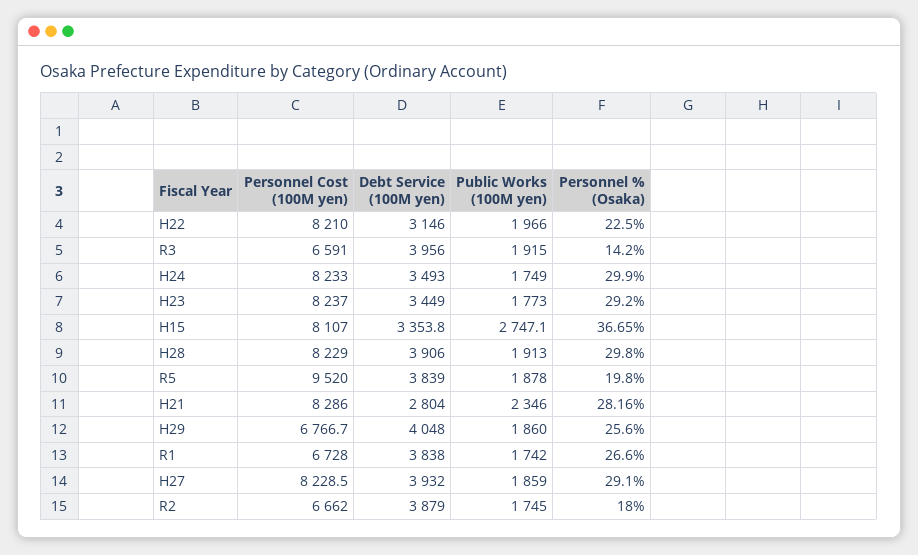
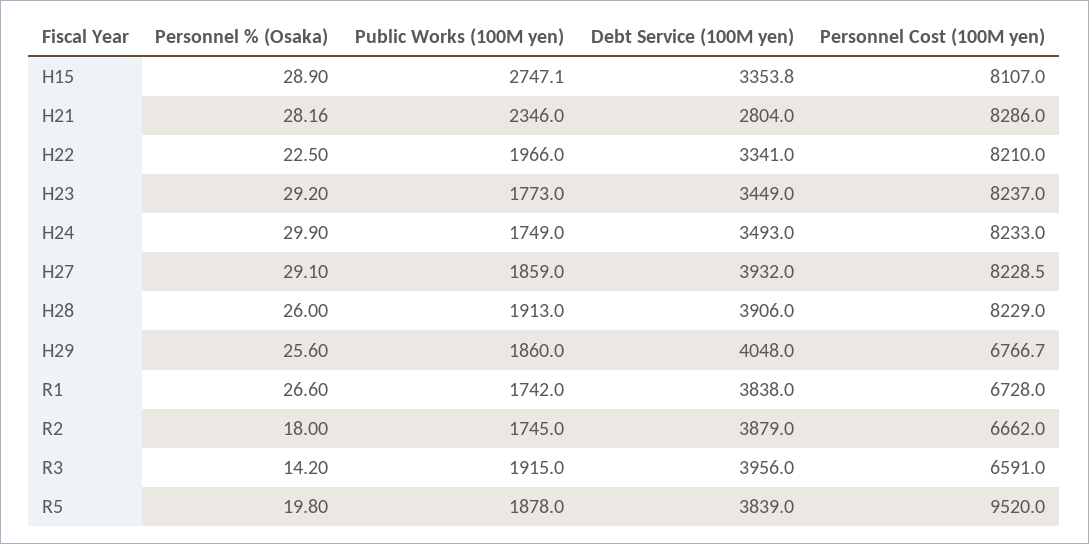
  {
    "Personnel Cost (100M yen)": {
      "H22": 8210,
      "R3": 6591,
      "H24": 8233,
      "H23": 8237,
      "H15": 8107,
      "H28": 8229,
      "R5": 9520,
      "H21": 8286,
      "H29": 6766.7,
      "R1": 6728,
      "H27": 8228.5,
      "R2": 6662
    },
    "Debt Service (100M yen)": {
-     "H22": 3146,
+     "H22": 3341,
      "R3": 3956,
      "H24": 3493,
      "H23": 3449,
      "H15": 3353.8,
      "H28": 3906,
      "R5": 3839,
      "H21": 2804,
      "H29": 4048,
      "R1": 3838,
      "H27": 3932,
      "R2": 3879
    },
    "Public Works (100M yen)": {
      "H22": 1966,
      "R3": 1915,
      "H24": 1749,
      "H23": 1773,
      "H15": 2747.1,
      "H28": 1913,
      "R5": 1878,
      "H21": 2346,
      "H29": 1860,
      "R1": 1742,
      "H27": 1859,
      "R2": 1745
    },
    "Personnel % (Osaka)": {
      "H22": 22.5,
      "R3": 14.2,
      "H24": 29.9,
      "H23": 29.2,
-     "H15": 36.65,
+     "H15": 28.9,
-     "H28": 29.8,
+     "H28": 26,
      "R5": 19.8,
      "H21": 28.16,
      "H29": 25.6,
      "R1": 26.6,
      "H27": 29.1,
      "R2": 18
    }
  }

